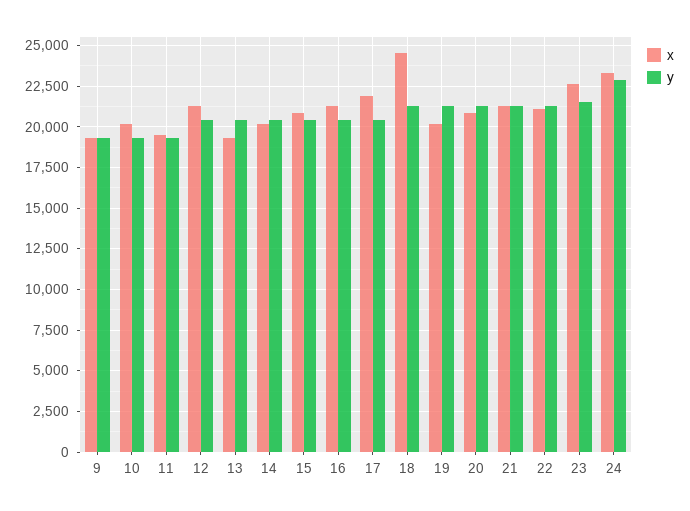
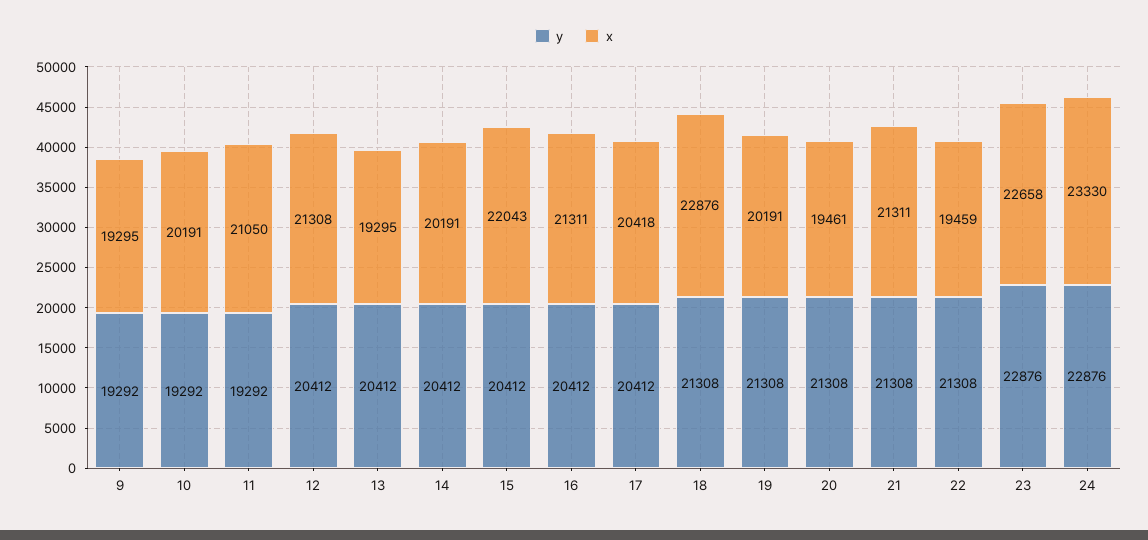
  {
    "x": {
      "9": 19295,
      "10": 20191,
-     "11": 19500,
+     "11": 21050,
      "12": 21308,
      "13": 19295,
      "14": 20191,
-     "15": 21000,
+     "15": 22043,
      "16": 21311,
-     "17": 22000,
+     "17": 20418,
-     "18": 24500,
+     "18": 22876,
      "19": 20191,
-     "20": 21000,
+     "20": 19461,
      "21": 21311,
-     "22": 21000,
+     "22": 19459,
      "23": 22658,
      "24": 23330
    },
    "y": {
      "9": 19292,
      "10": 19292,
      "11": 19292,
      "12": 20412,
      "13": 20412,
      "14": 20412,
      "15": 20412,
      "16": 20412,
      "17": 20412,
      "18": 21308,
      "19": 21308,
      "20": 21308,
      "21": 21308,
      "22": 21308,
-     "23": 21500,
+     "23": 22876,
      "24": 22876
    }
  }

